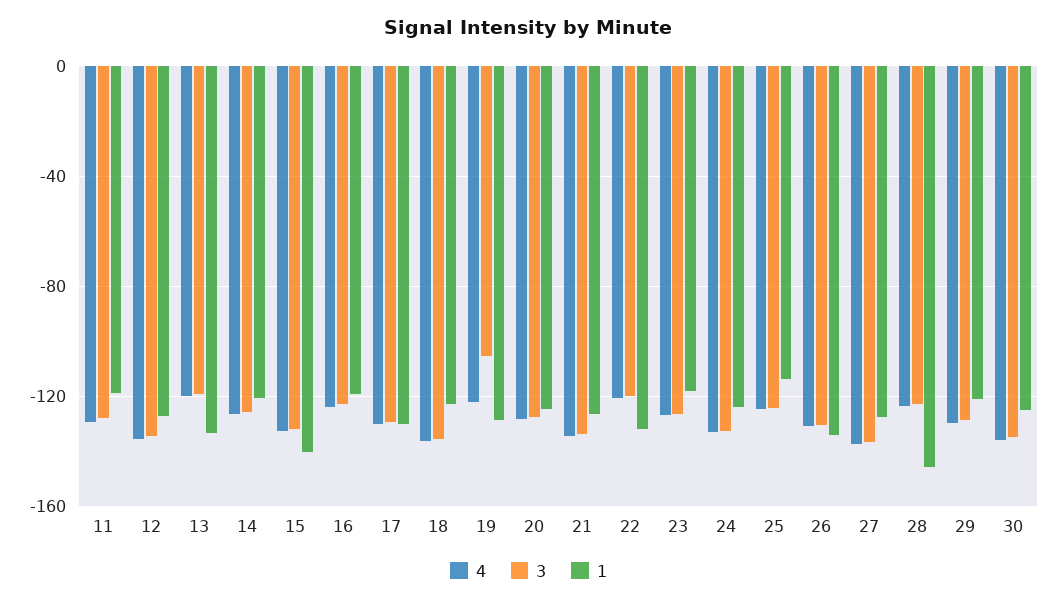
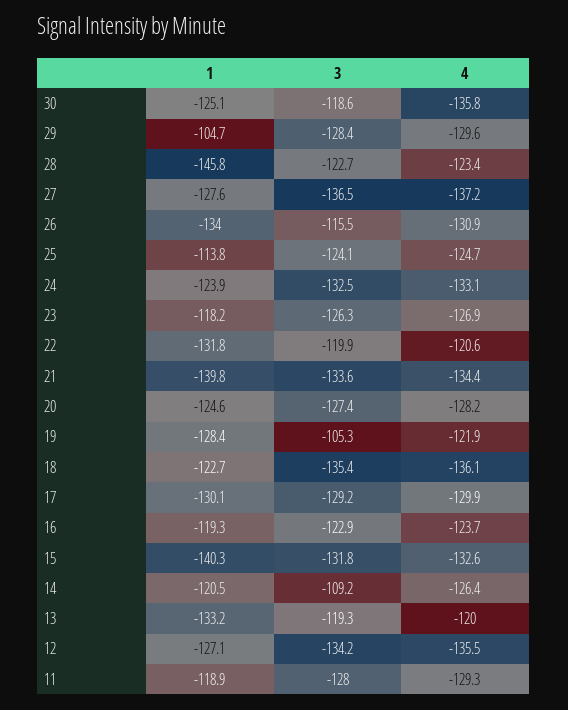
  {
    "4": {
      "11": -129.3,
      "12": -135.5,
      "13": -120,
      "14": -126.4,
      "15": -132.6,
      "16": -123.7,
      "17": -129.9,
      "18": -136.1,
      "19": -121.9,
      "20": -128.2,
      "21": -134.4,
      "22": -120.6,
      "23": -126.9,
      "24": -133.1,
      "25": -124.7,
      "26": -130.9,
      "27": -137.2,
      "28": -123.4,
      "29": -129.6,
      "30": -135.8
    },
    "3": {
      "11": -128,
      "12": -134.2,
      "13": -119.3,
-     "14": -125,
+     "14": -109.2,
      "15": -131.8,
      "16": -122.9,
      "17": -129.2,
      "18": -135.4,
      "19": -105.3,
      "20": -127.4,
      "21": -133.6,
      "22": -119.9,
      "23": -126.3,
      "24": -132.5,
      "25": -124.1,
-     "26": -130,
+     "26": -115.5,
      "27": -136.5,
      "28": -122.7,
      "29": -128.4,
-     "30": -135
+     "30": -118.6
    },
    "1": {
      "11": -118.9,
      "12": -127.1,
      "13": -133.2,
      "14": -120.5,
      "15": -140.3,
      "16": -119.3,
      "17": -130.1,
      "18": -122.7,
      "19": -128.4,
      "20": -124.6,
-     "21": -125,
+     "21": -139.8,
      "22": -131.8,
      "23": -118.2,
      "24": -123.9,
      "25": -113.8,
      "26": -134,
      "27": -127.6,
      "28": -145.8,
-     "29": -120,
+     "29": -104.7,
      "30": -125.1
    }
  }

